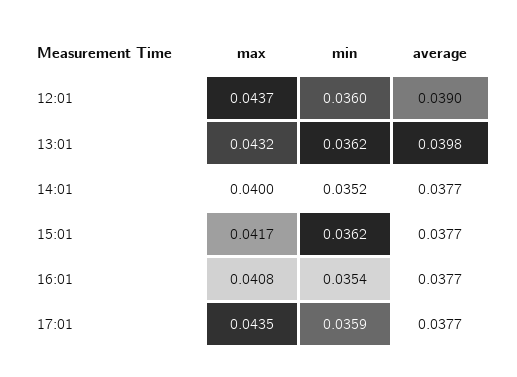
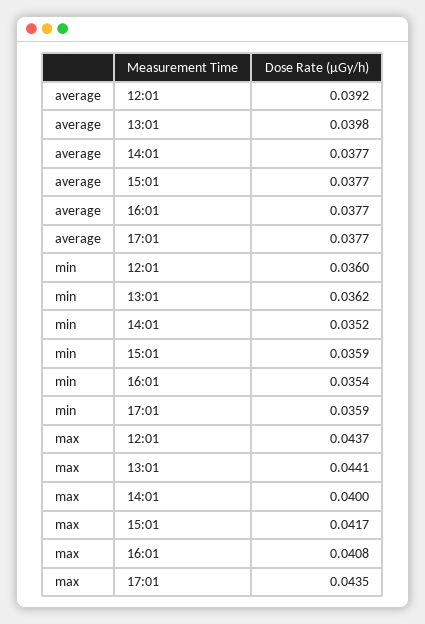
  {
    "max": {
      "12:01": 0.0437,
-     "13:01": 0.0432,
+     "13:01": 0.0441,
      "14:01": 0.04,
      "15:01": 0.0417,
      "16:01": 0.0408,
      "17:01": 0.0435
    },
    "min": {
      "12:01": 0.036,
      "13:01": 0.0362,
      "14:01": 0.0352,
-     "15:01": 0.0362,
+     "15:01": 0.0359,
      "16:01": 0.0354,
      "17:01": 0.0359
    },
    "average": {
-     "12:01": 0.039,
+     "12:01": 0.0392,
      "13:01": 0.0398,
      "14:01": 0.0377,
      "15:01": 0.0377,
      "16:01": 0.0377,
      "17:01": 0.0377
    }
  }

